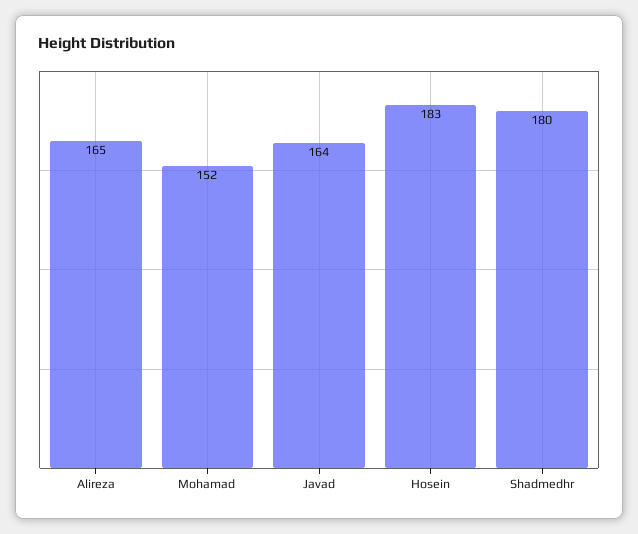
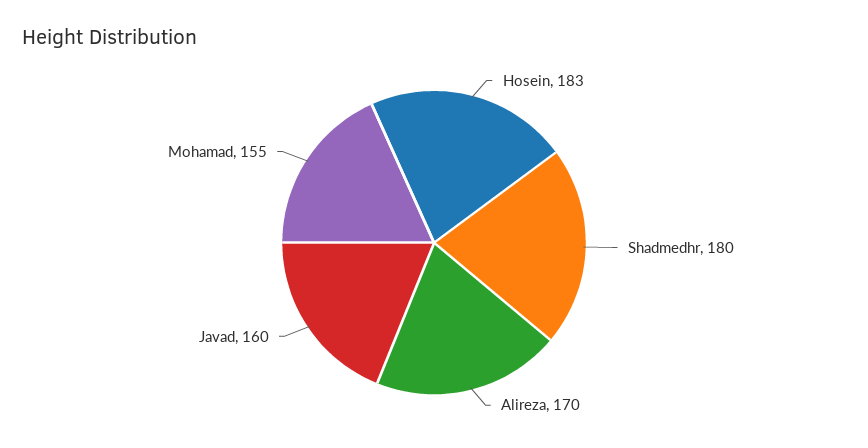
  {
-   "Alireza": 165,
+   "Alireza": 170,
-   "Mohamad": 152,
+   "Mohamad": 155,
-   "Javad": 164,
+   "Javad": 160,
    "Hosein": 183,
    "Shadmedhr": 180
  }

